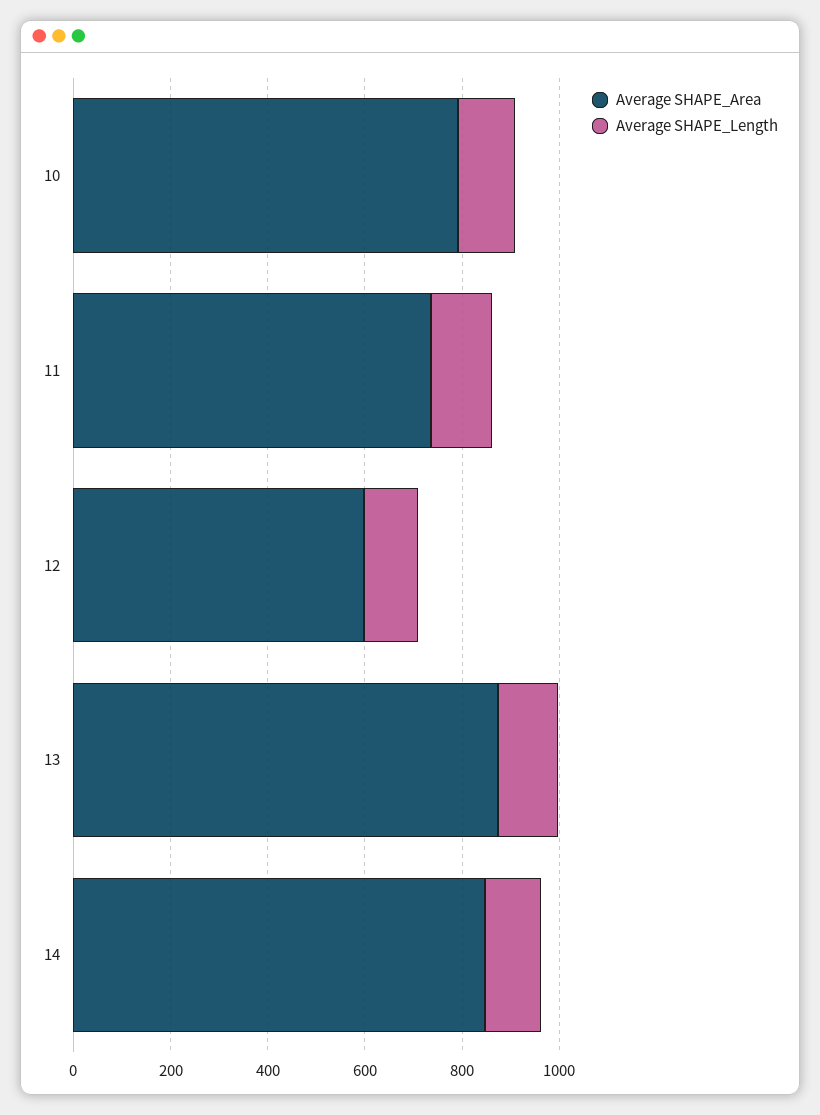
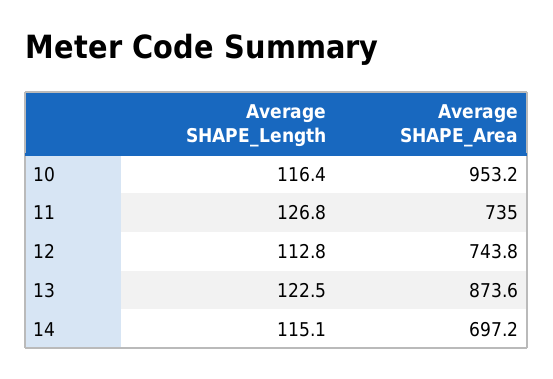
  {
    "Average SHAPE_Area": {
-     "10": 800,
+     "10": 953.2,
      "11": 735,
-     "12": 600,
+     "12": 743.8,
      "13": 873.6,
-     "14": 850
+     "14": 697.2
    },
    "Average SHAPE_Length": {
      "10": 116.4,
      "11": 126.8,
      "12": 112.8,
      "13": 122.5,
      "14": 115.1
    }
  }

